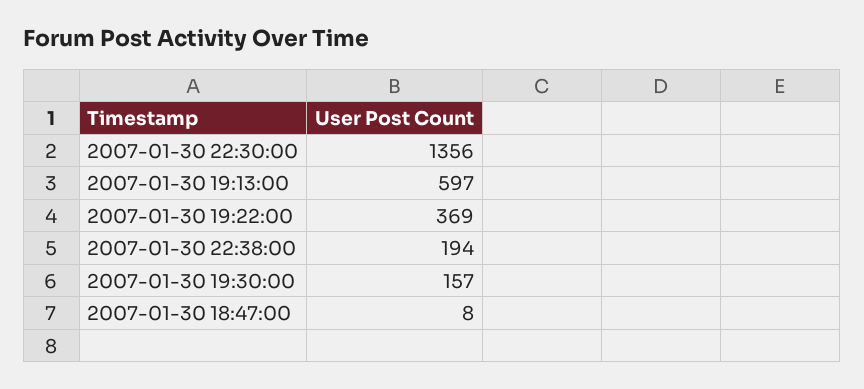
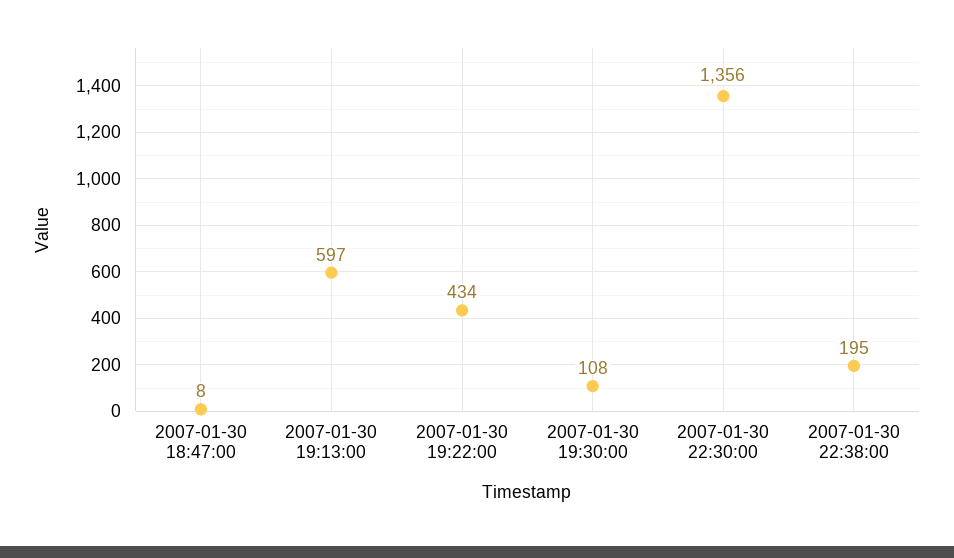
  {
    "2007-01-30 22:30:00": 1356,
    "2007-01-30 19:13:00": 597,
-   "2007-01-30 19:22:00": 369,
+   "2007-01-30 19:22:00": 434,
-   "2007-01-30 22:38:00": 194,
+   "2007-01-30 22:38:00": 195,
-   "2007-01-30 19:30:00": 157,
+   "2007-01-30 19:30:00": 108,
    "2007-01-30 18:47:00": 8
  }

